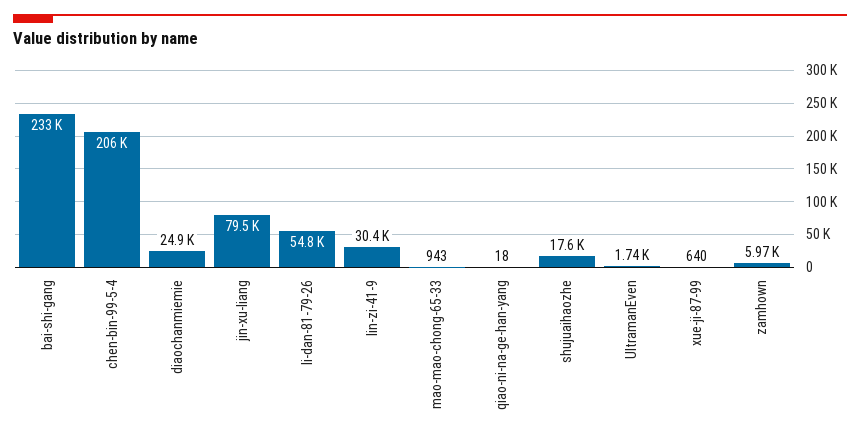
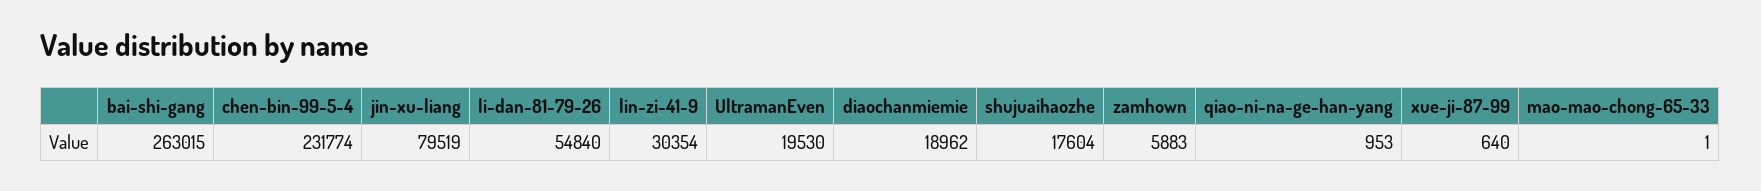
  {
-   "bai-shi-gang": 233000,
+   "bai-shi-gang": 263015,
-   "chen-bin-99-5-4": 206000,
+   "chen-bin-99-5-4": 231774,
-   "diaochanmiemie": 24900,
+   "diaochanmiemie": 18962,
    "jin-xu-liang": 79519,
    "li-dan-81-79-26": 54840,
    "lin-zi-41-9": 30354,
-   "mao-mao-chong-65-33": 943,
+   "mao-mao-chong-65-33": 1,
-   "qiao-ni-na-ge-han-yang": 18,
+   "qiao-ni-na-ge-han-yang": 953,
    "shujuaihaozhe": 17604,
-   "UltramanEven": 1740,
+   "UltramanEven": 19530,
    "xue-ji-87-99": 640,
-   "zamhown": 5970
+   "zamhown": 5883
  }

